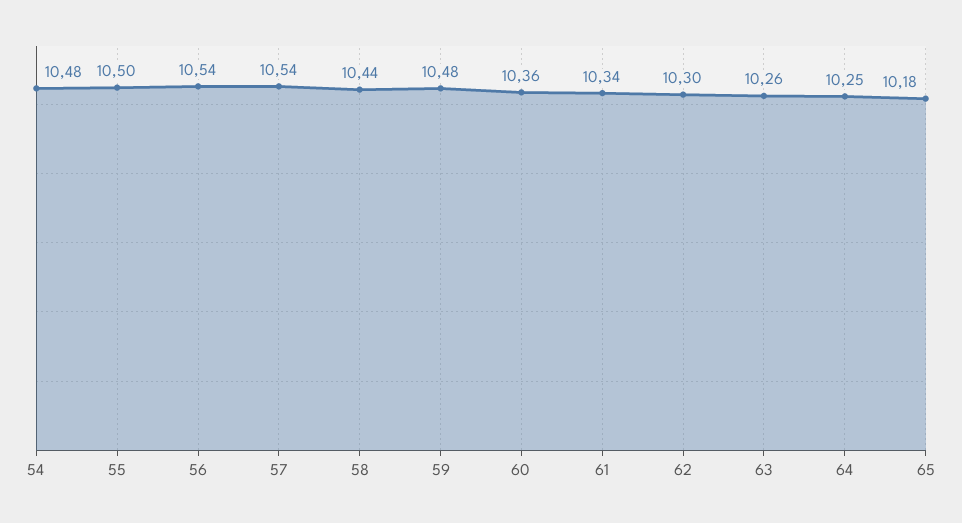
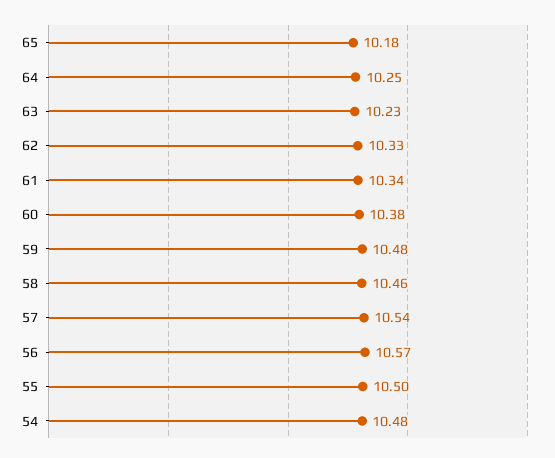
  {
    "54": 10.48,
    "55": 10.5,
-   "56": 10.54,
+   "56": 10.57,
    "57": 10.54,
-   "58": 10.44,
+   "58": 10.46,
    "59": 10.48,
-   "60": 10.36,
+   "60": 10.38,
    "61": 10.34,
-   "62": 10.3,
+   "62": 10.33,
-   "63": 10.26,
+   "63": 10.23,
    "64": 10.25,
    "65": 10.18
  }

